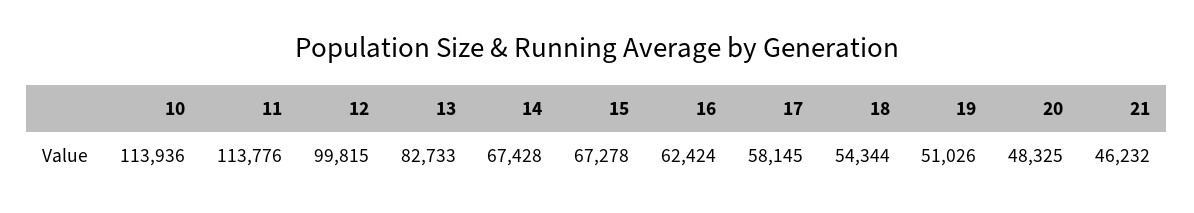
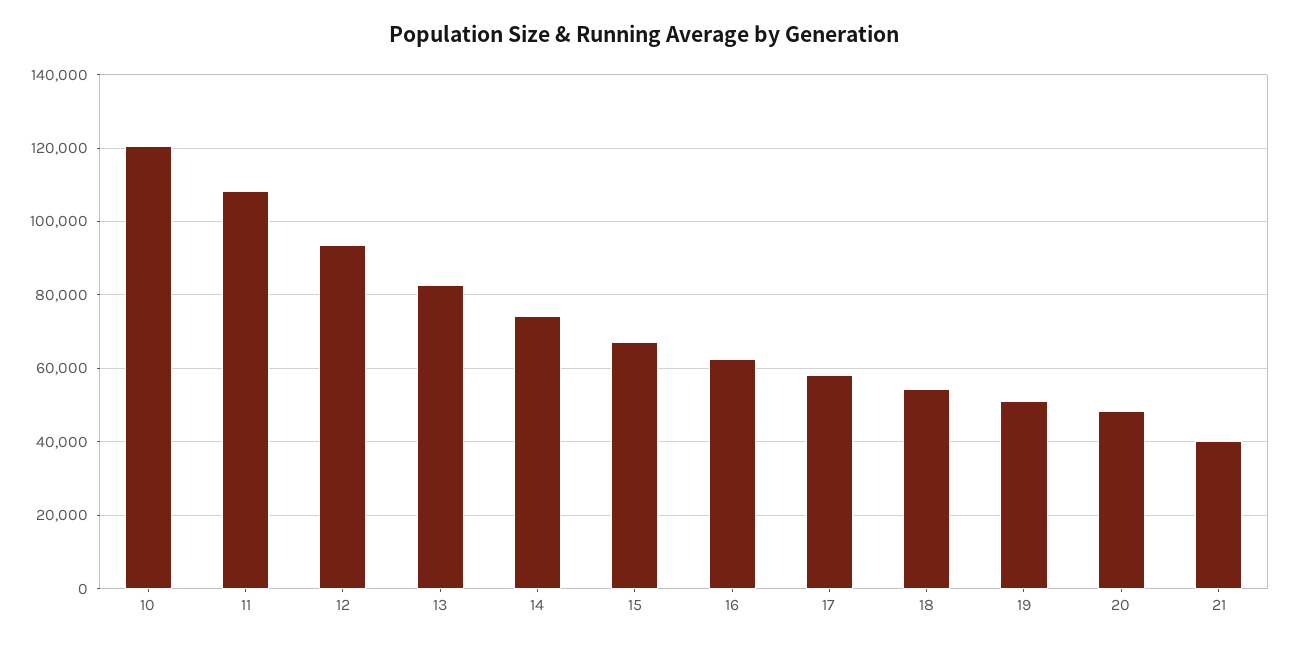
  {
-   "10": 113936,
+   "10": 120000,
-   "11": 113776,
+   "11": 108000,
-   "12": 99815,
+   "12": 94000,
    "13": 82733,
-   "14": 67428,
+   "14": 74000,
    "15": 67278,
    "16": 62424,
    "17": 58145,
    "18": 54344,
    "19": 51026,
    "20": 48325,
-   "21": 46232
+   "21": 40000
  }

